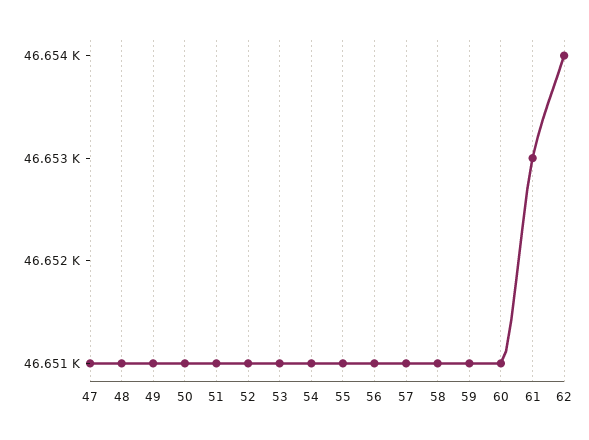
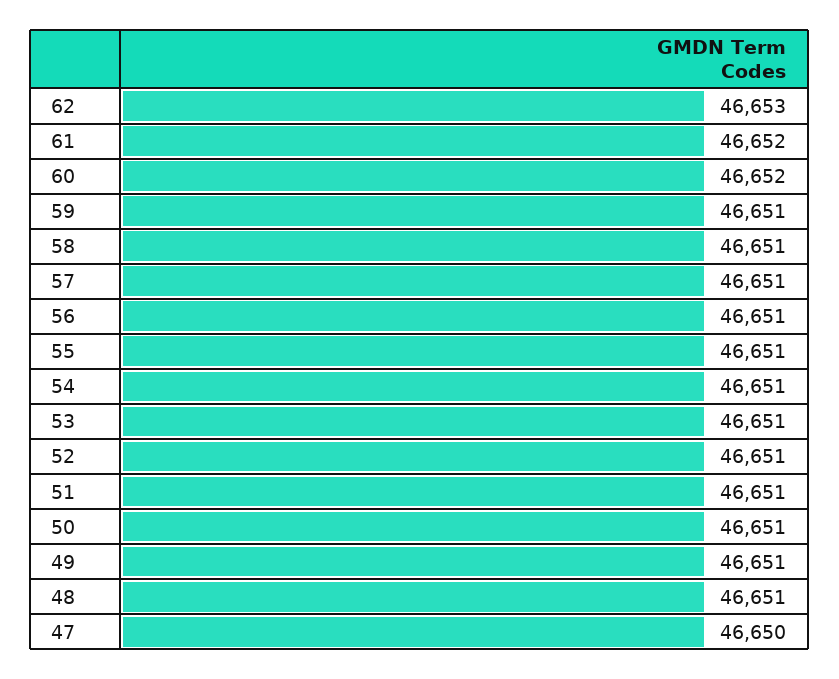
  {
-   "47": 46651,
+   "47": 46650,
    "48": 46651,
    "49": 46651,
    "50": 46651,
    "51": 46651,
    "52": 46651,
    "53": 46651,
    "54": 46651,
    "55": 46651,
    "56": 46651,
    "57": 46651,
    "58": 46651,
    "59": 46651,
-   "60": 46651,
+   "60": 46652,
-   "61": 46653,
+   "61": 46652,
-   "62": 46654
+   "62": 46653
  }

